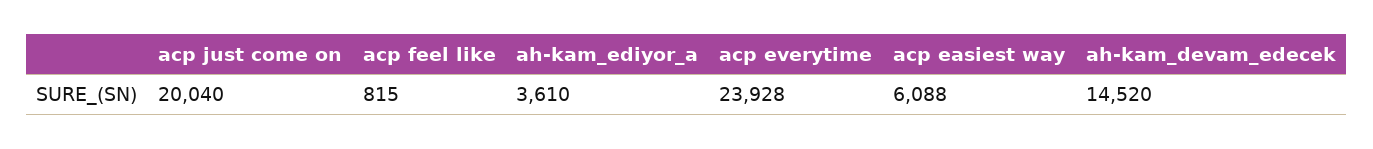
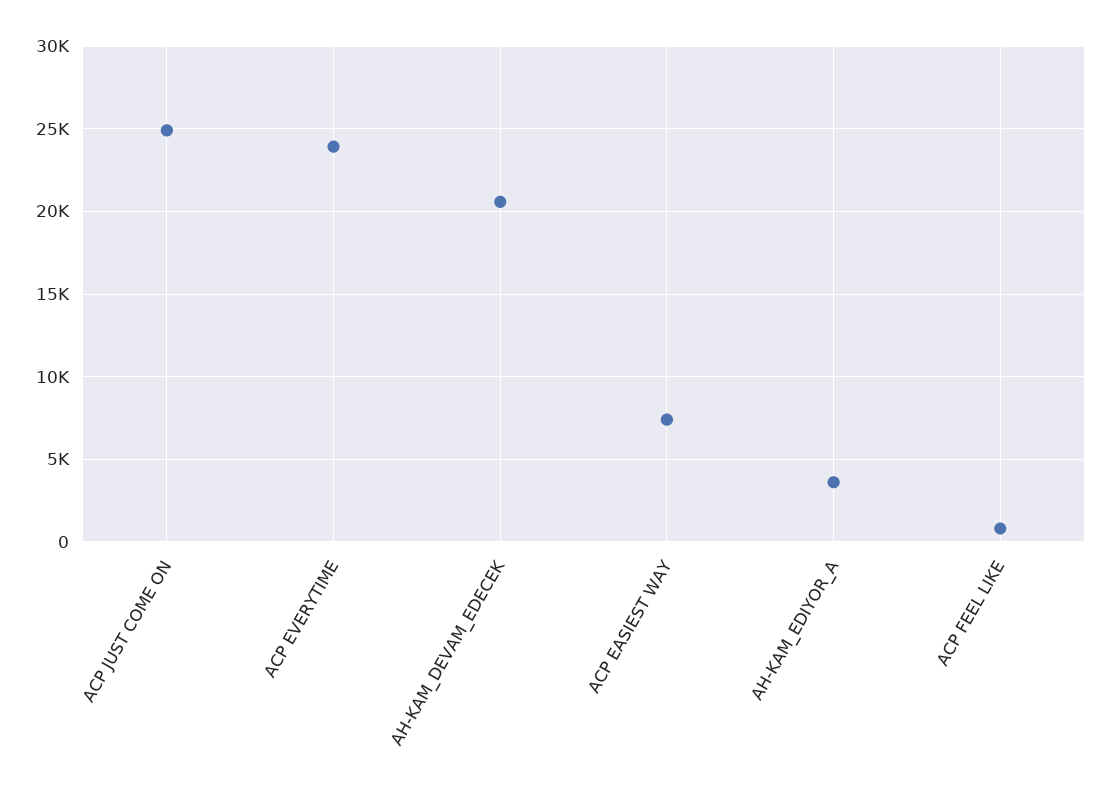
  {
-   "acp just come on": 20040,
+   "acp just come on": 25000,
    "acp feel like": 815,
    "ah-kam_ediyor_a": 3610,
    "acp everytime": 23928,
-   "acp easiest way": 6088,
+   "acp easiest way": 7500,
-   "ah-kam_devam_edecek": 14520
+   "ah-kam_devam_edecek": 20500
  }

